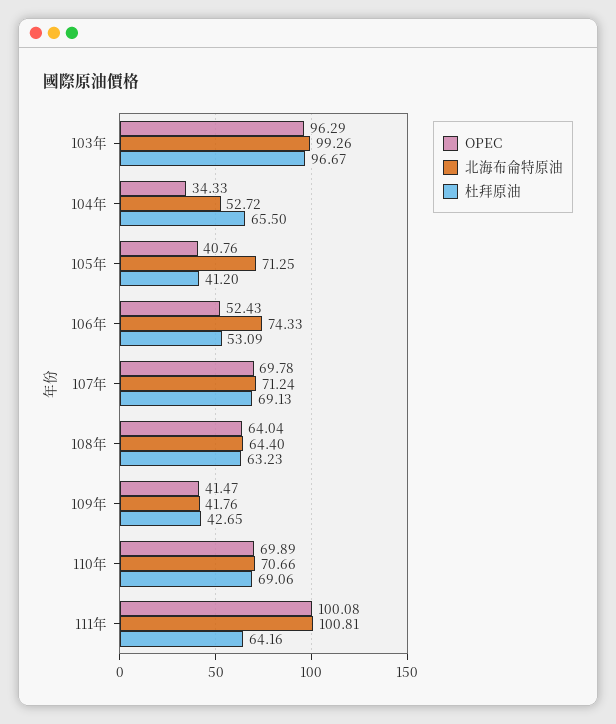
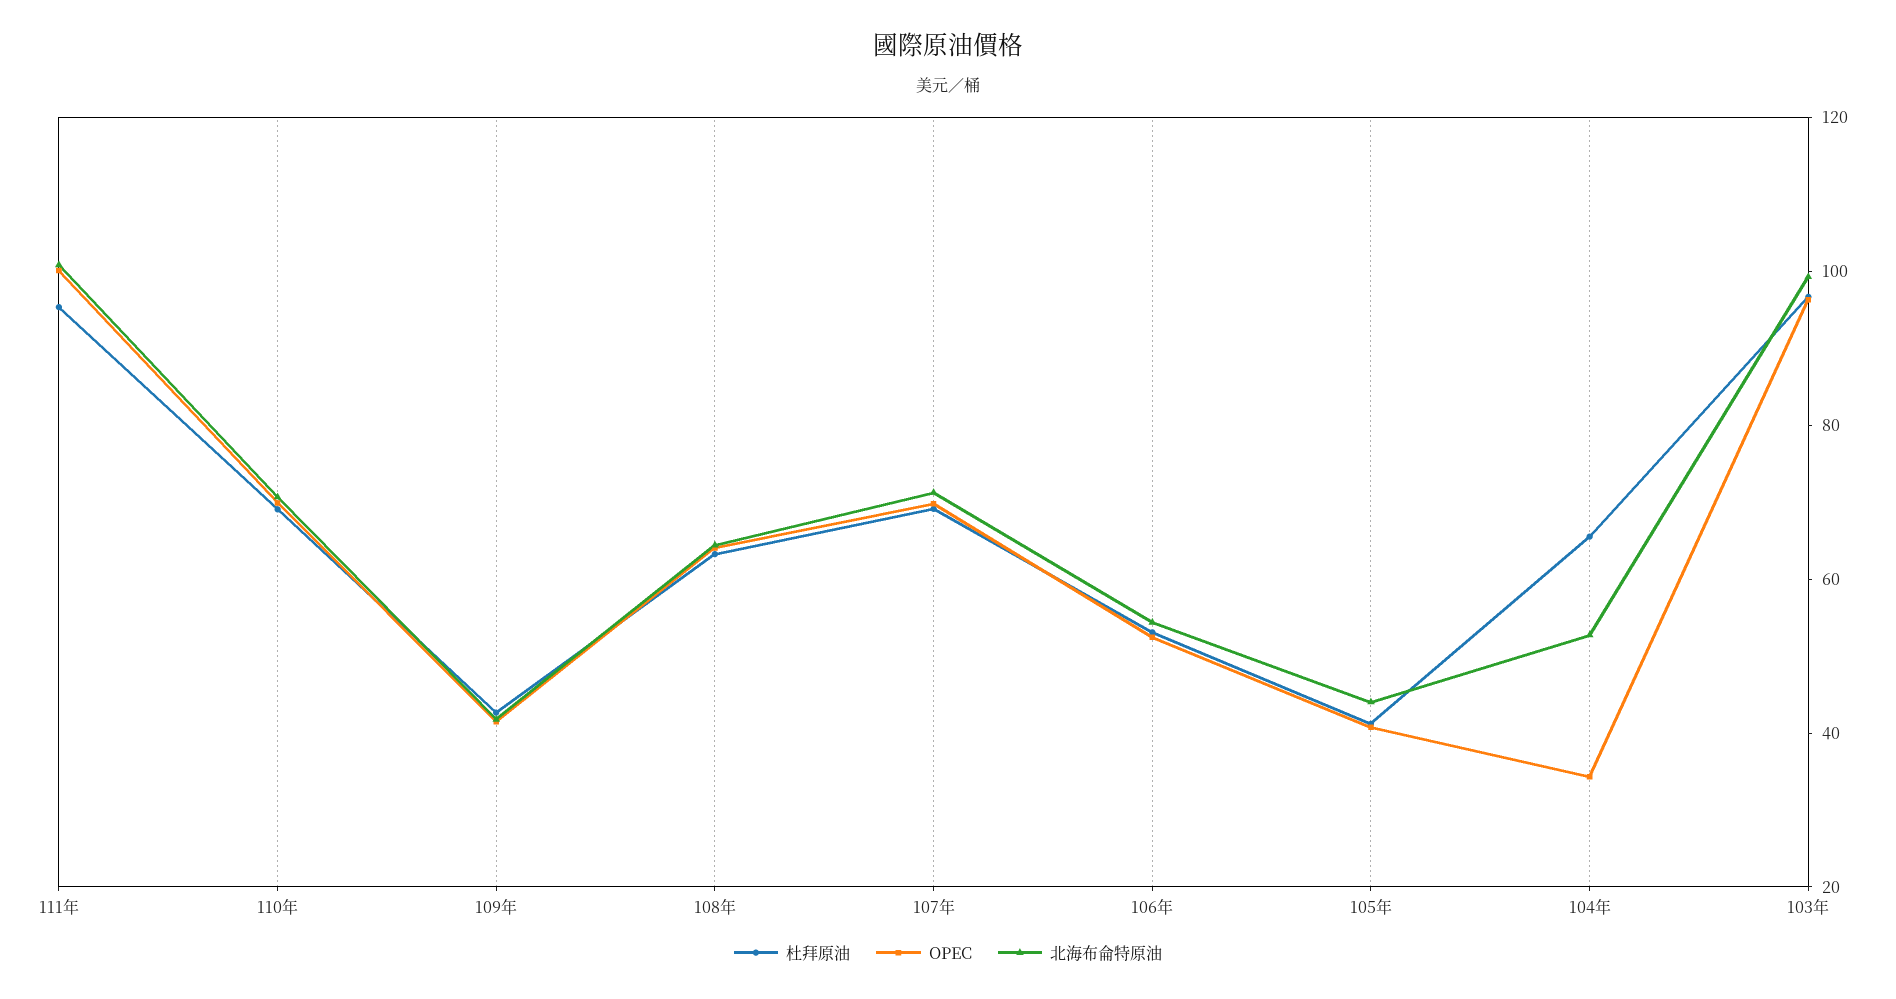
  {
    "OPEC": {
      "103年": 96.29,
      "104年": 34.33,
      "105年": 40.76,
      "106年": 52.43,
      "107年": 69.78,
      "108年": 64.04,
      "109年": 41.47,
      "110年": 69.89,
      "111年": 100.08
    },
    "北海布侖特原油": {
      "103年": 99.26,
      "104年": 52.72,
-     "105年": 71.25,
+     "105年": 45,
-     "106年": 74.33,
+     "106年": 55,
      "107年": 71.24,
      "108年": 64.4,
      "109年": 41.76,
      "110年": 70.66,
      "111年": 100.81
    },
    "杜拜原油": {
      "103年": 96.67,
      "104年": 65.5,
      "105年": 41.2,
      "106年": 53.09,
      "107年": 69.13,
      "108年": 63.23,
      "109年": 42.65,
      "110年": 69.06,
-     "111年": 64.16
+     "111年": 95
    }
  }

